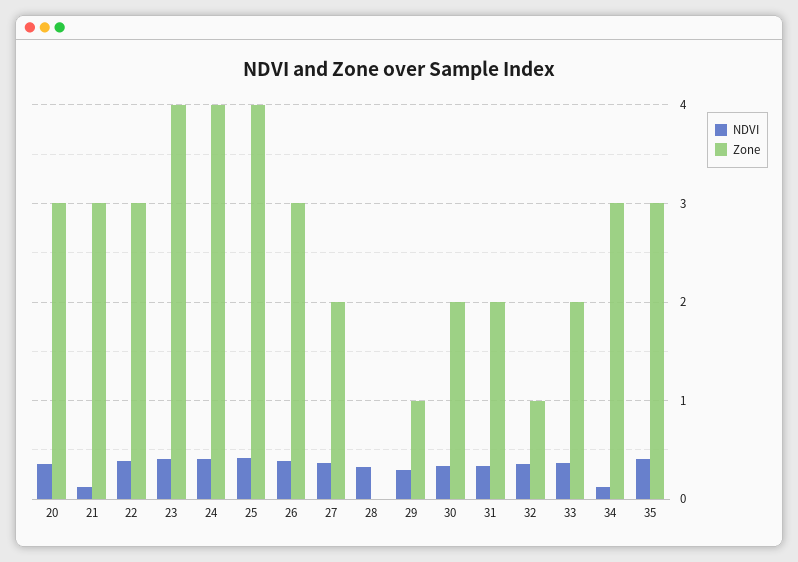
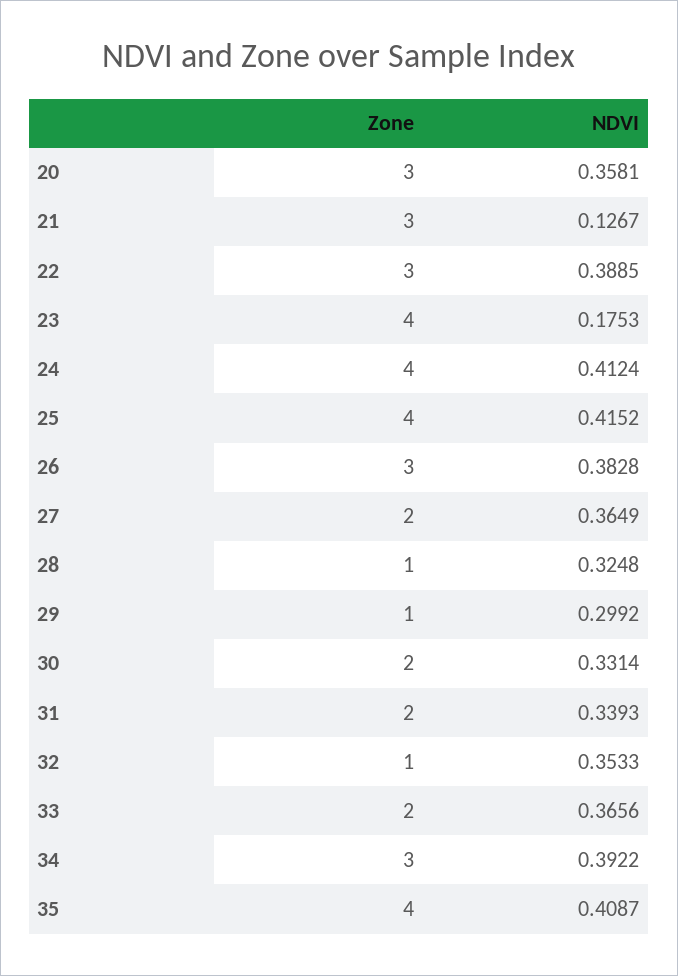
  {
    "NDVI": {
      "20": 0.3581,
      "21": 0.1267,
      "22": 0.3885,
-     "23": 0.4,
+     "23": 0.1753,
      "24": 0.4124,
      "25": 0.4152,
      "26": 0.3828,
      "27": 0.3649,
      "28": 0.3248,
      "29": 0.2992,
      "30": 0.3314,
      "31": 0.3393,
      "32": 0.3533,
      "33": 0.3656,
-     "34": 0.1,
+     "34": 0.3922,
      "35": 0.4087
    },
    "Zone": {
      "20": 3,
      "21": 3,
      "22": 3,
      "23": 4,
      "24": 4,
      "25": 4,
      "26": 3,
      "27": 2,
-     "28": 0,
+     "28": 1,
      "29": 1,
      "30": 2,
      "31": 2,
      "32": 1,
      "33": 2,
      "34": 3,
-     "35": 3
+     "35": 4
    }
  }

